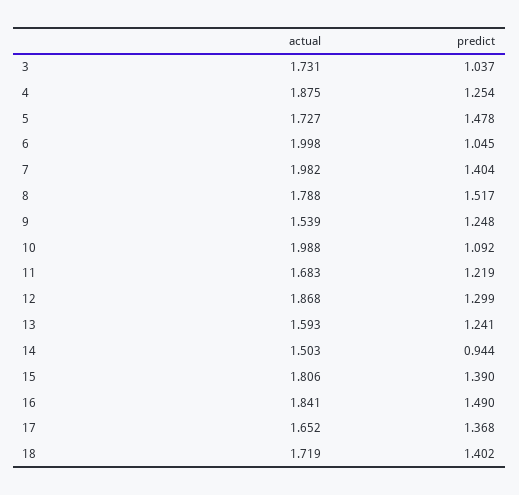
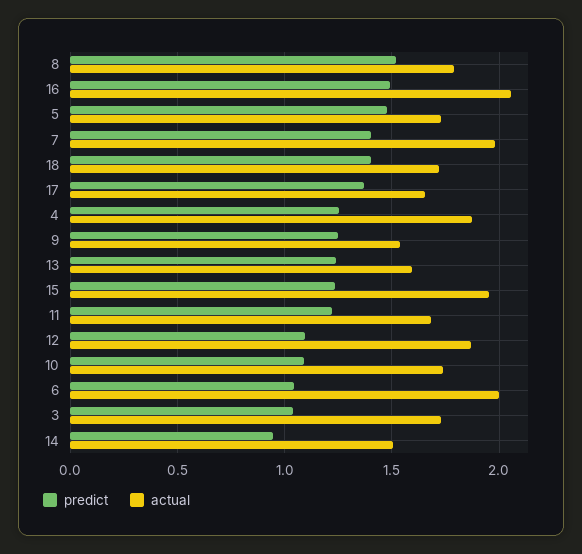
  {
    "actual": {
      "3": 1.731,
      "4": 1.875,
      "5": 1.727,
      "6": 1.998,
      "7": 1.982,
      "8": 1.788,
      "9": 1.539,
-     "10": 1.988,
+     "10": 1.75,
      "11": 1.683,
      "12": 1.868,
      "13": 1.593,
      "14": 1.503,
-     "15": 1.806,
+     "15": 1.95,
-     "16": 1.841,
+     "16": 2.05,
      "17": 1.652,
      "18": 1.719
    },
    "predict": {
      "3": 1.037,
      "4": 1.254,
      "5": 1.478,
      "6": 1.045,
      "7": 1.404,
      "8": 1.517,
      "9": 1.248,
      "10": 1.092,
      "11": 1.219,
-     "12": 1.299,
+     "12": 1.1,
      "13": 1.241,
      "14": 0.944,
-     "15": 1.39,
+     "15": 1.25,
      "16": 1.49,
      "17": 1.368,
      "18": 1.402
    }
  }

